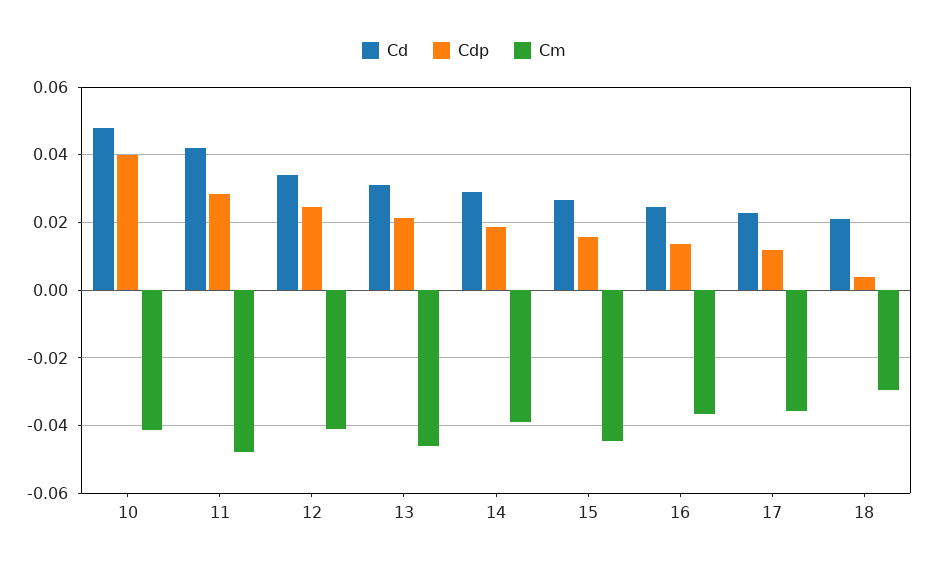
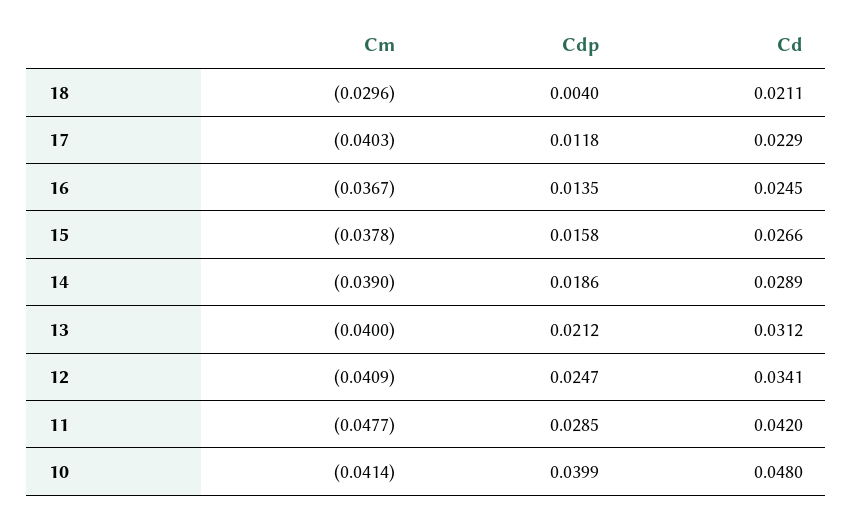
  {
    "Cd": {
      "10": 0.048,
      "11": 0.042,
      "12": 0.0341,
      "13": 0.0312,
      "14": 0.0289,
      "15": 0.0266,
      "16": 0.0245,
      "17": 0.0229,
      "18": 0.0211
    },
    "Cdp": {
      "10": 0.0399,
      "11": 0.0285,
      "12": 0.0247,
      "13": 0.0212,
      "14": 0.0186,
      "15": 0.0158,
      "16": 0.0135,
      "17": 0.0118,
      "18": 0.004
    },
    "Cm": {
      "10": -0.0414,
      "11": -0.0477,
      "12": -0.0409,
-     "13": -0.046,
+     "13": -0.04,
      "14": -0.039,
-     "15": -0.044,
+     "15": -0.0378,
      "16": -0.0367,
-     "17": -0.036,
+     "17": -0.0403,
      "18": -0.0296
    }
  }

